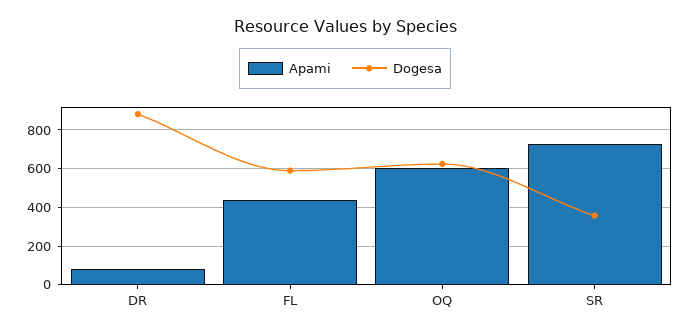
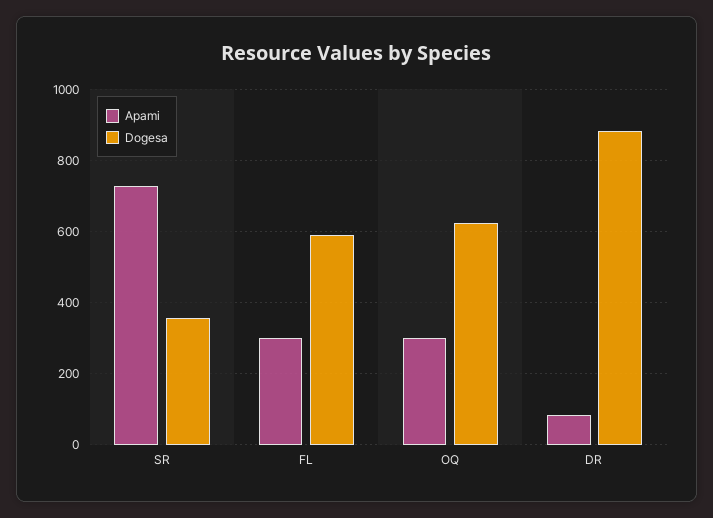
  {
    "Apami": {
      "DR": 80,
-     "FL": 450,
+     "FL": 300,
-     "OQ": 600,
+     "OQ": 300,
      "SR": 720
    },
    "Dogesa": {
      "DR": 880,
      "FL": 600,
      "OQ": 620,
      "SR": 360
    }
  }

